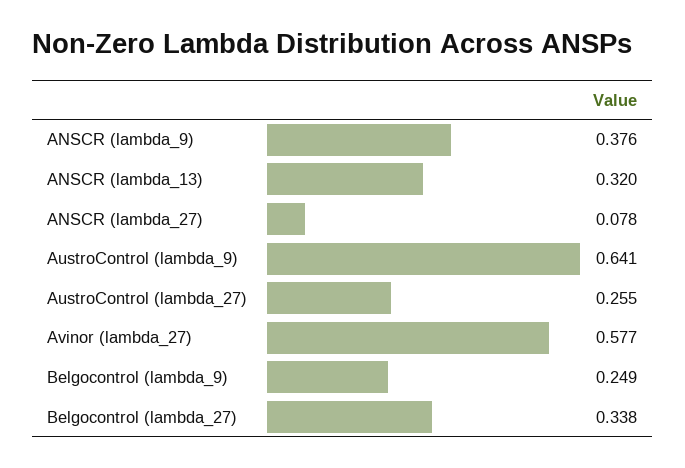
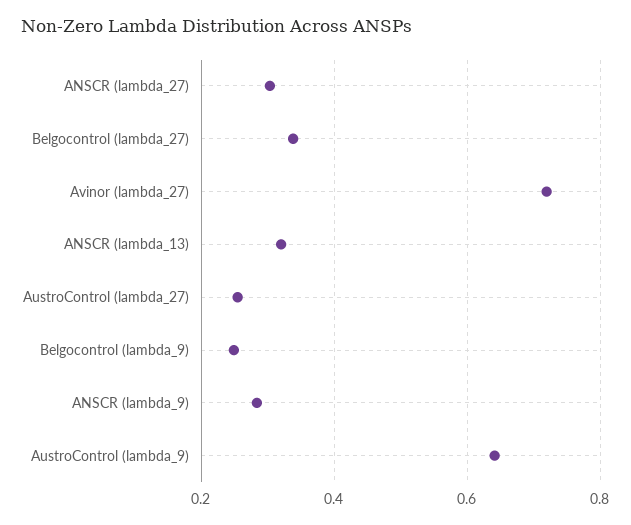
  {
-   "ANSCR (lambda_9)": 0.376,
+   "ANSCR (lambda_9)": 0.28,
    "ANSCR (lambda_13)": 0.32,
-   "ANSCR (lambda_27)": 0.078,
+   "ANSCR (lambda_27)": 0.3,
    "AustroControl (lambda_9)": 0.641,
    "AustroControl (lambda_27)": 0.255,
-   "Avinor (lambda_27)": 0.577,
+   "Avinor (lambda_27)": 0.72,
    "Belgocontrol (lambda_9)": 0.249,
    "Belgocontrol (lambda_27)": 0.338
  }

